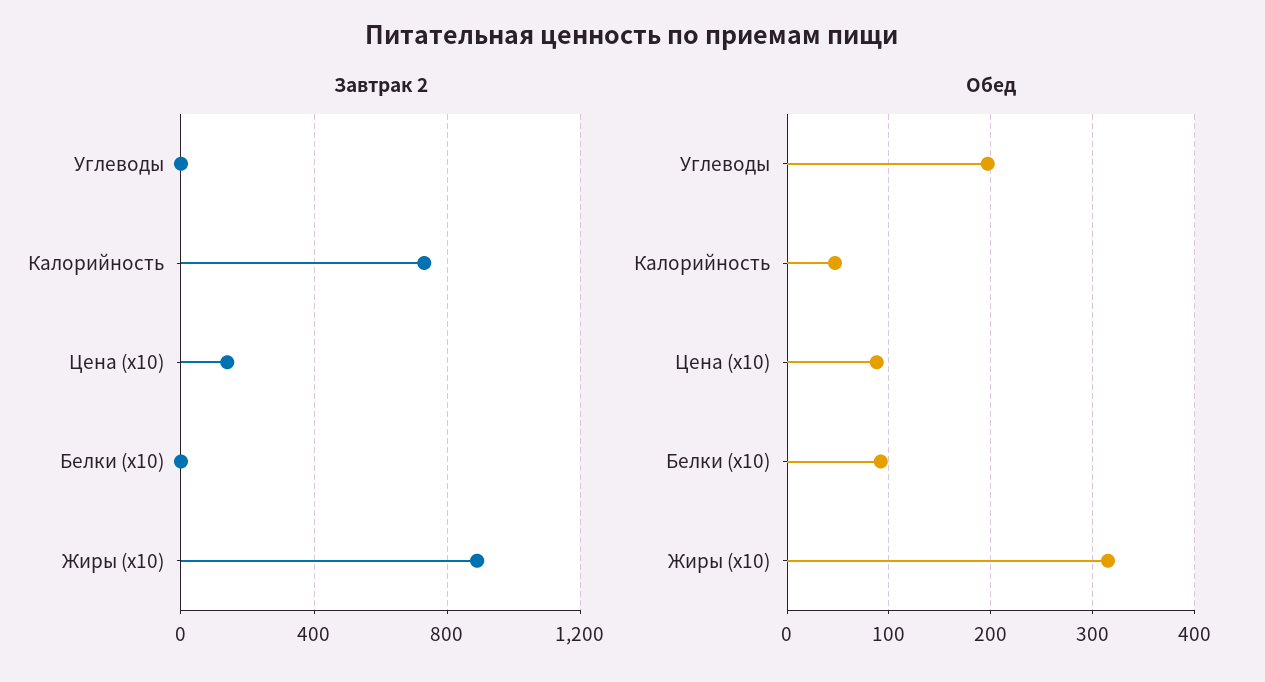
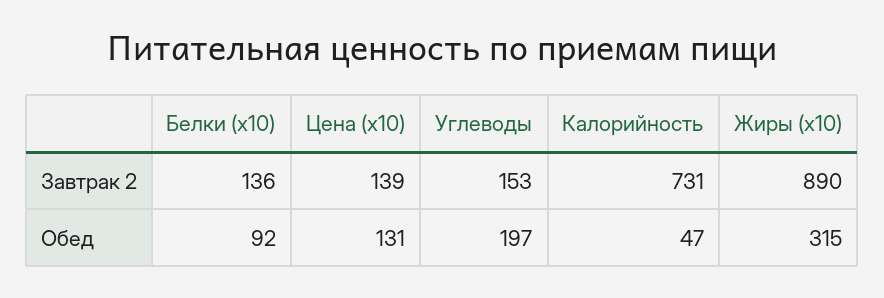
  {
    "Завтрак 2": {
-     "Углеводы": 0,
+     "Углеводы": 153,
      "Калорийность": 731,
      "Цена (x10)": 139,
-     "Белки (x10)": 0,
+     "Белки (x10)": 136,
      "Жиры (x10)": 890
    },
    "Обед": {
      "Углеводы": 197,
      "Калорийность": 47,
-     "Цена (x10)": 90,
+     "Цена (x10)": 131,
      "Белки (x10)": 92,
      "Жиры (x10)": 315
    }
  }

